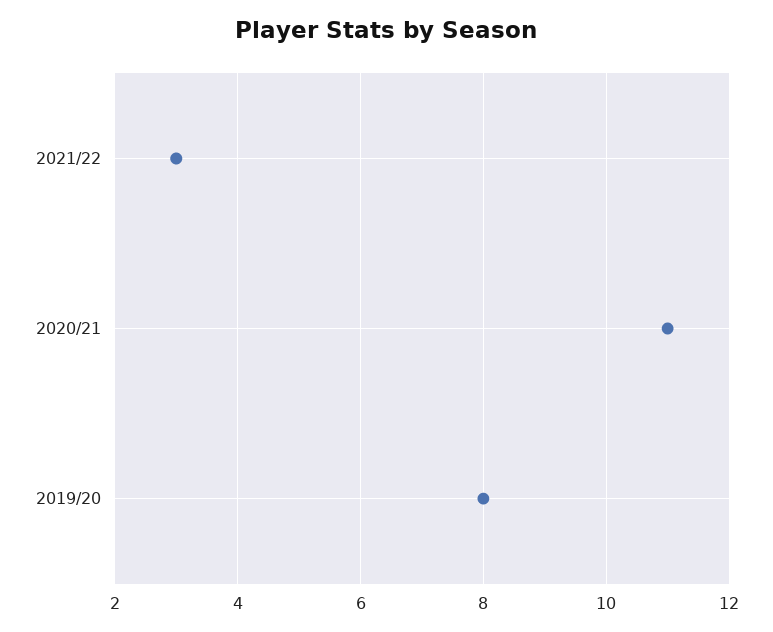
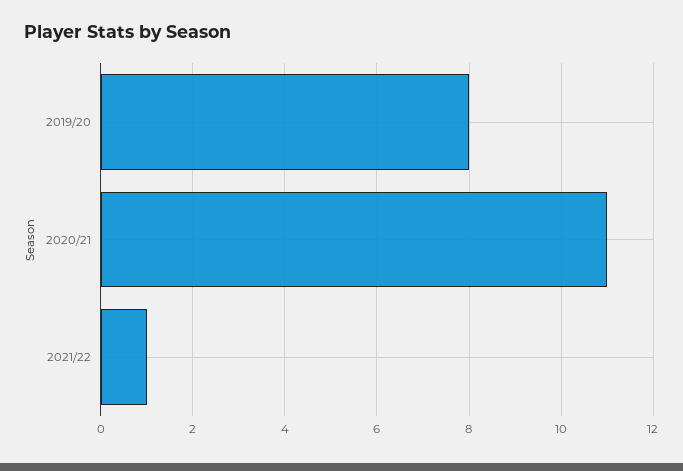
  {
-   "2021/22": 3,
+   "2021/22": 1,
    "2020/21": 11,
    "2019/20": 8
  }

